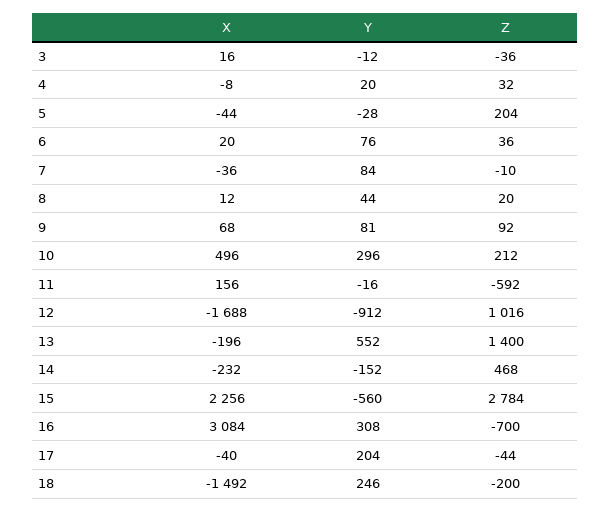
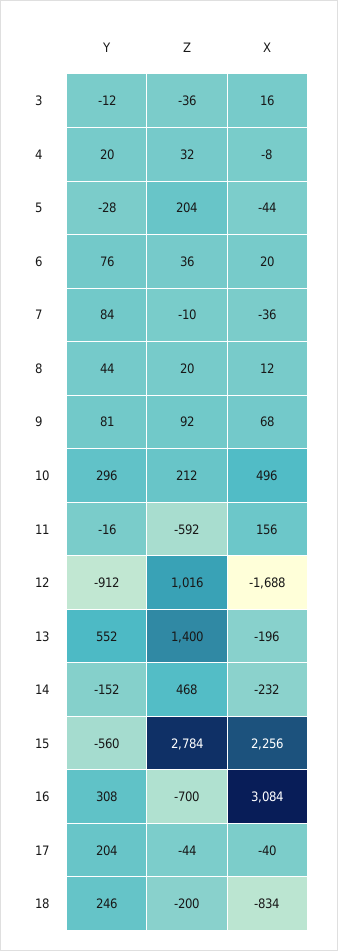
  {
    "X": {
      "3": 16,
      "4": -8,
      "5": -44,
      "6": 20,
      "7": -36,
      "8": 12,
      "9": 68,
      "10": 496,
      "11": 156,
      "12": -1688,
      "13": -196,
      "14": -232,
      "15": 2256,
      "16": 3084,
      "17": -40,
-     "18": -1492
+     "18": -834
    },
    "Y": {
      "3": -12,
      "4": 20,
      "5": -28,
      "6": 76,
      "7": 84,
      "8": 44,
      "9": 81,
      "10": 296,
      "11": -16,
      "12": -912,
      "13": 552,
      "14": -152,
      "15": -560,
      "16": 308,
      "17": 204,
      "18": 246
    },
    "Z": {
      "3": -36,
      "4": 32,
      "5": 204,
      "6": 36,
      "7": -10,
      "8": 20,
      "9": 92,
      "10": 212,
      "11": -592,
      "12": 1016,
      "13": 1400,
      "14": 468,
      "15": 2784,
      "16": -700,
      "17": -44,
      "18": -200
    }
  }

